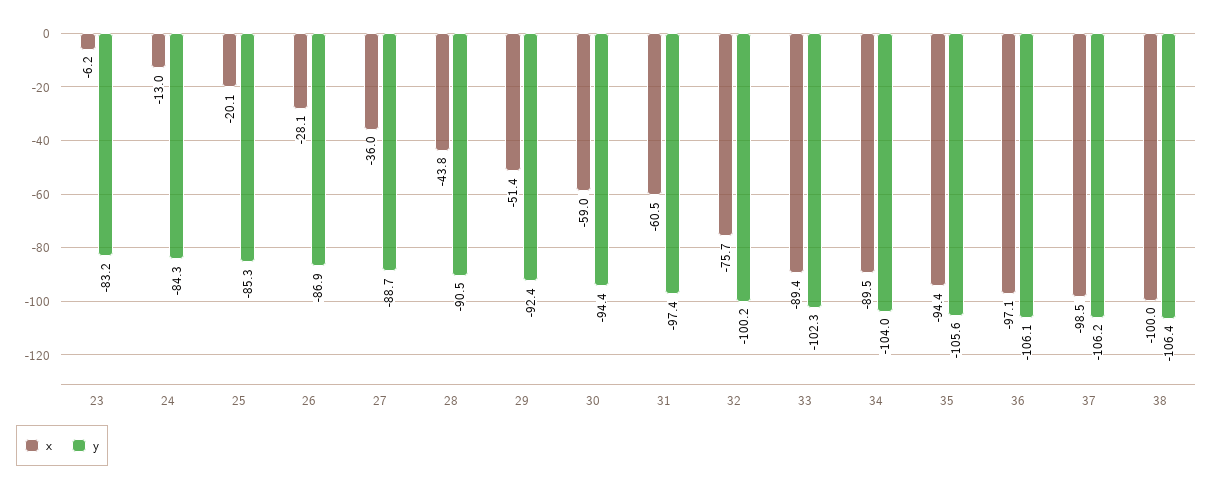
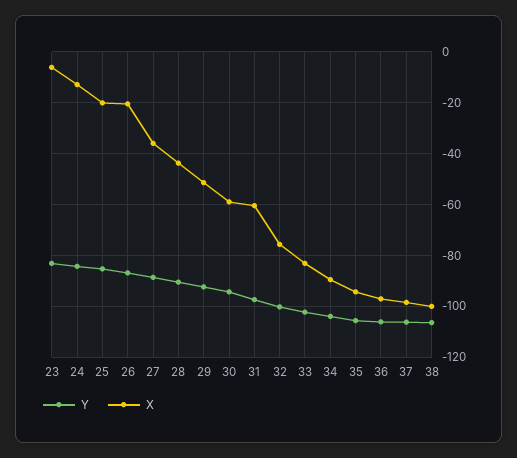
  {
    "x": {
      "23": -6.2,
      "24": -13,
      "25": -20.1,
-     "26": -28.1,
+     "26": -20,
      "27": -36,
      "28": -43.8,
      "29": -51.4,
      "30": -59,
      "31": -60.5,
      "32": -75.7,
-     "33": -89.4,
+     "33": -82.5,
      "34": -89.5,
      "35": -94.4,
      "36": -97.1,
      "37": -98.5,
      "38": -100
    },
    "y": {
      "23": -83.2,
      "24": -84.3,
      "25": -85.3,
      "26": -86.9,
      "27": -88.7,
      "28": -90.5,
      "29": -92.4,
      "30": -94.4,
      "31": -97.4,
      "32": -100.2,
      "33": -102.3,
      "34": -104,
      "35": -105.6,
      "36": -106.1,
      "37": -106.2,
      "38": -106.4
    }
  }

